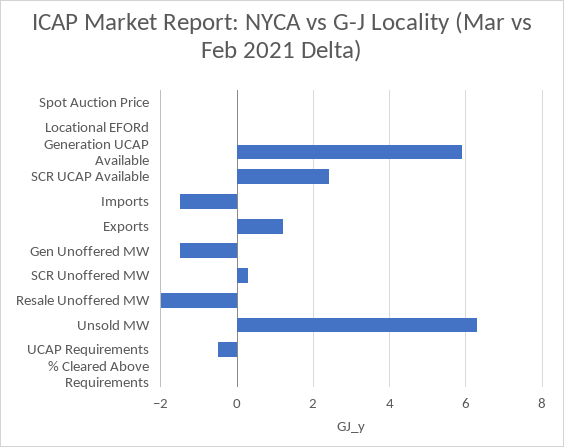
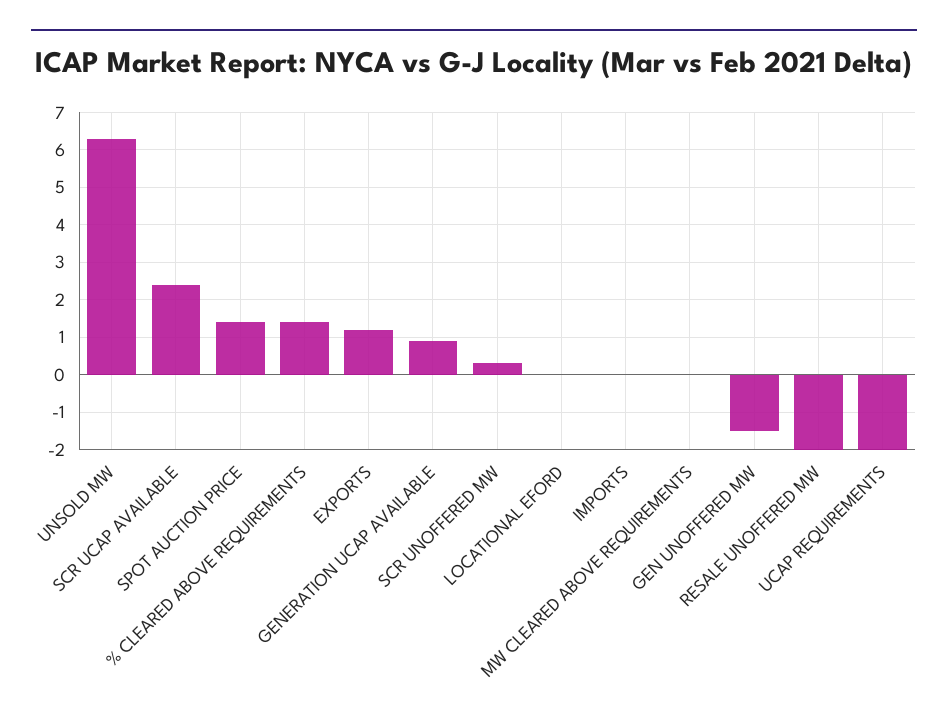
  {
-   "Spot Auction Price": 0,
+   "Spot Auction Price": 1.5,
    "Locational EFORd": 0,
-   "Generation UCAP Available": 6,
+   "Generation UCAP Available": 1,
    "SCR UCAP Available": 2.5,
-   "Imports": -1.5,
+   "Imports": 0,
    "Exports": 1,
    "Gen Unoffered MW": -1.5,
    "SCR Unoffered MW": 0.5,
    "Resale Unoffered MW": -2,
    "Unsold MW": 6.5,
-   "UCAP Requirements": -0.5,
+   "UCAP Requirements": -2,
-   "% Cleared Above Requirements": 0
+   "% Cleared Above Requirements": 1.5,
+   "MW CLEARED ABOVE REQUIREMENTS": 0
  }

